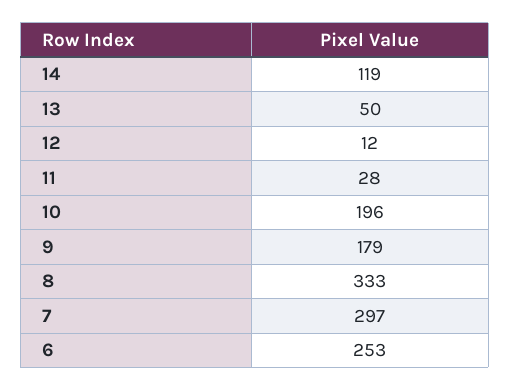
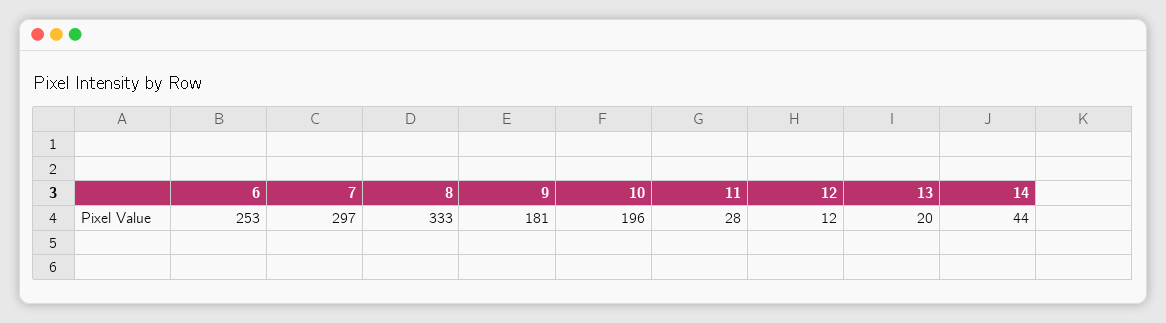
  {
-   "14": 119,
+   "14": 44,
-   "13": 50,
+   "13": 20,
    "12": 12,
    "11": 28,
    "10": 196,
-   "9": 179,
+   "9": 181,
    "8": 333,
    "7": 297,
    "6": 253
  }

